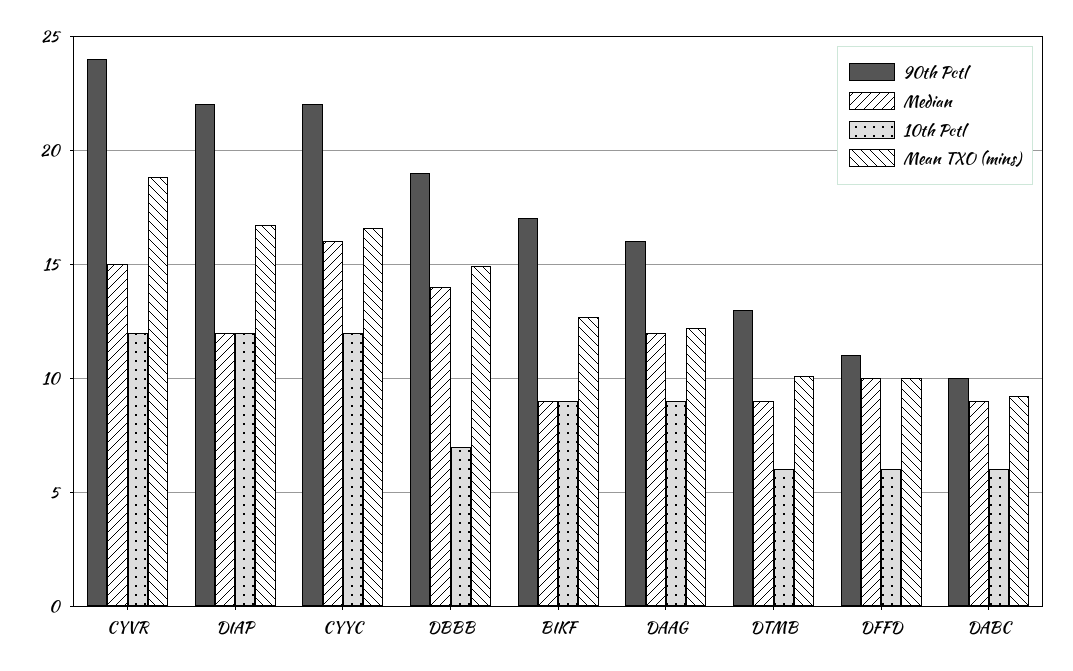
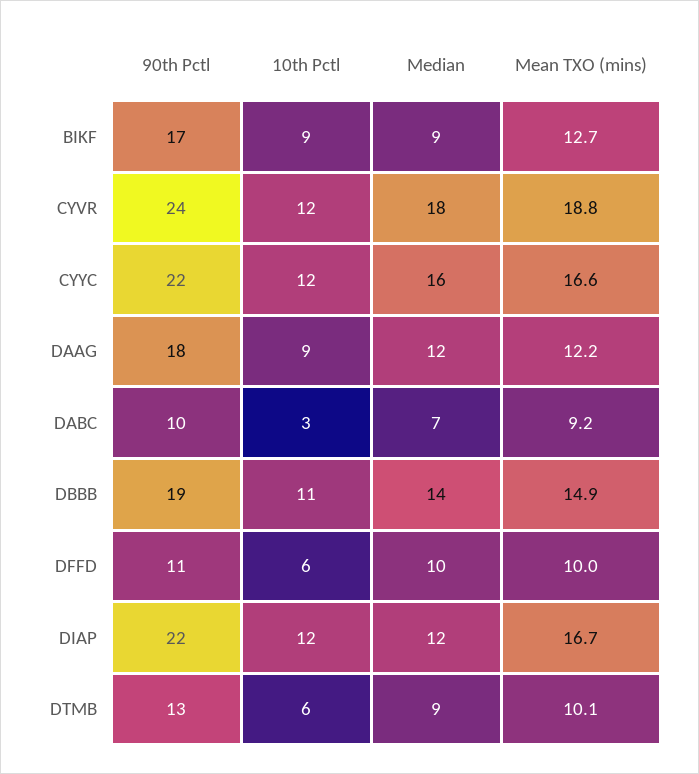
  {
    "90th Pctl": {
      "CYVR": 24,
      "DIAP": 22,
      "CYYC": 22,
      "DBBB": 19,
      "BIKF": 17,
-     "DAAG": 16,
+     "DAAG": 18,
      "DTMB": 13,
      "DFFD": 11,
      "DABC": 10
    },
    "Median": {
-     "CYVR": 15,
+     "CYVR": 18,
      "DIAP": 12,
      "CYYC": 16,
      "DBBB": 14,
      "BIKF": 9,
      "DAAG": 12,
      "DTMB": 9,
      "DFFD": 10,
-     "DABC": 9
+     "DABC": 7
    },
    "10th Pctl": {
      "CYVR": 12,
      "DIAP": 12,
      "CYYC": 12,
-     "DBBB": 7,
+     "DBBB": 11,
      "BIKF": 9,
      "DAAG": 9,
      "DTMB": 6,
      "DFFD": 6,
-     "DABC": 6
+     "DABC": 3
    },
    "Mean TXO (mins)": {
      "CYVR": 18.8,
      "DIAP": 16.7,
      "CYYC": 16.6,
      "DBBB": 14.9,
      "BIKF": 12.7,
      "DAAG": 12.2,
      "DTMB": 10.1,
      "DFFD": 10,
      "DABC": 9.2
    }
  }

